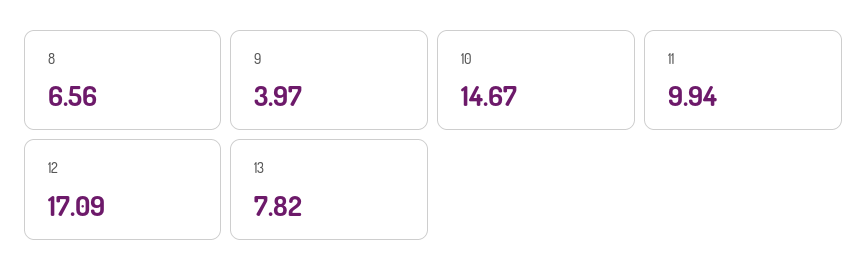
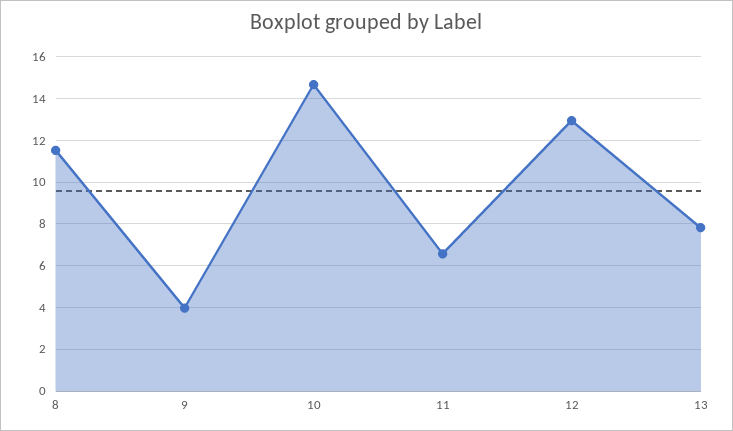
  {
-   "8": 6.56,
+   "8": 11.5,
    "9": 3.97,
    "10": 14.67,
-   "11": 9.94,
+   "11": 6.5,
-   "12": 17.09,
+   "12": 13,
    "13": 7.82
  }

